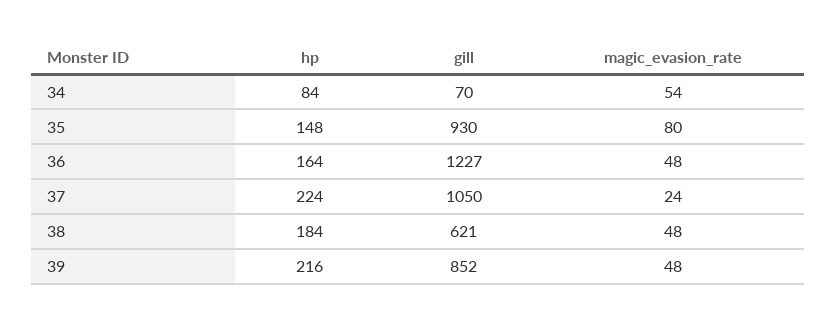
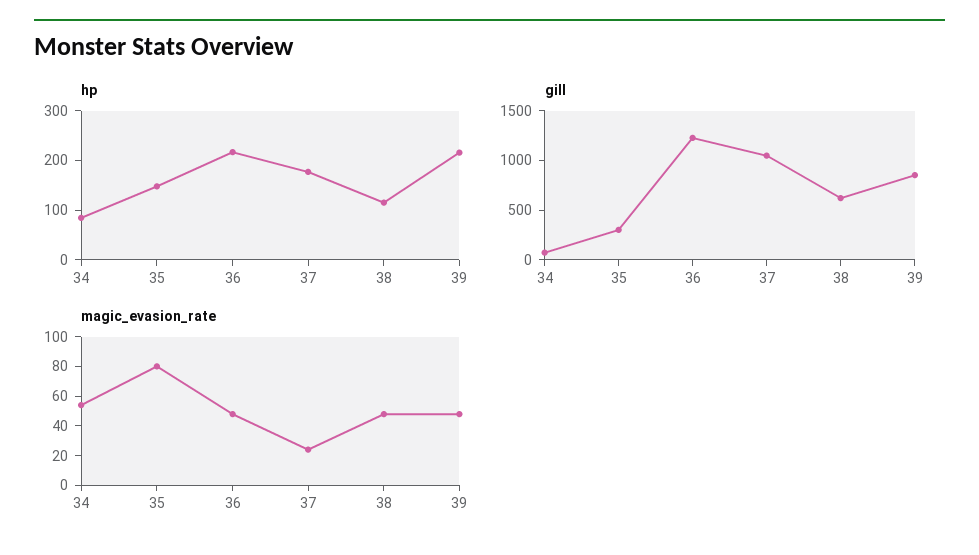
  {
    "hp": {
      "34": 84,
      "35": 148,
-     "36": 164,
+     "36": 220,
-     "37": 224,
+     "37": 180,
-     "38": 184,
+     "38": 120,
      "39": 216
    },
    "gill": {
      "34": 70,
-     "35": 930,
+     "35": 300,
      "36": 1227,
      "37": 1050,
      "38": 621,
      "39": 852
    },
    "magic_evasion_rate": {
      "34": 54,
      "35": 80,
      "36": 48,
      "37": 24,
      "38": 48,
      "39": 48
    }
  }

